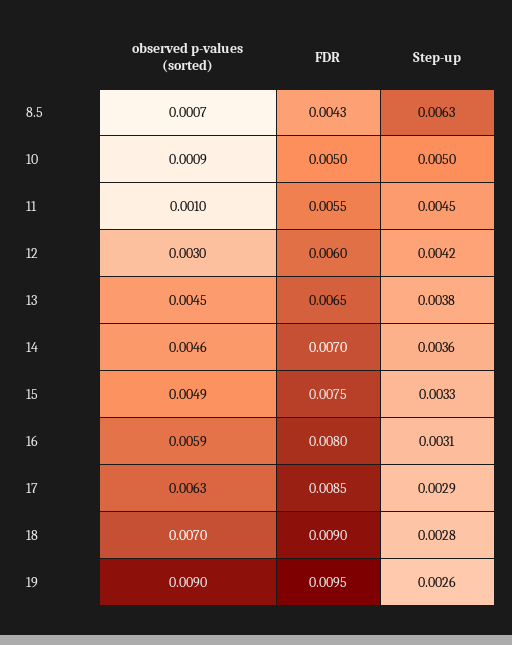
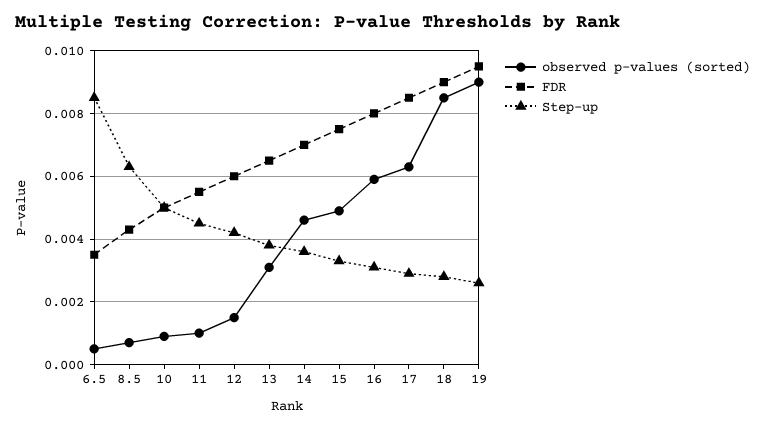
  {
    "observed p-values (sorted)": {
      "8.5": 0.0007,
      "10": 0.0009,
      "11": 0.001,
-     "12": 0.003,
+     "12": 0.0015,
-     "13": 0.0045,
+     "13": 0.003,
      "14": 0.0046,
      "15": 0.0049,
      "16": 0.0059,
      "17": 0.0063,
-     "18": 0.007,
+     "18": 0.0085,
-     "19": 0.009
+     "19": 0.009,
+     "6.5": 0.0005
    },
    "FDR": {
      "8.5": 0.0043,
      "10": 0.005,
      "11": 0.0055,
      "12": 0.006,
      "13": 0.0065,
      "14": 0.007,
      "15": 0.0075,
      "16": 0.008,
      "17": 0.0085,
      "18": 0.009,
-     "19": 0.0095
+     "19": 0.0095,
+     "6.5": 0.0035
    },
    "Step-up": {
      "8.5": 0.0063,
      "10": 0.005,
      "11": 0.0045,
      "12": 0.0042,
      "13": 0.0038,
      "14": 0.0036,
      "15": 0.0033,
      "16": 0.0031,
      "17": 0.0029,
      "18": 0.0028,
-     "19": 0.0026
+     "19": 0.0026,
+     "6.5": 0.0085
    }
  }

